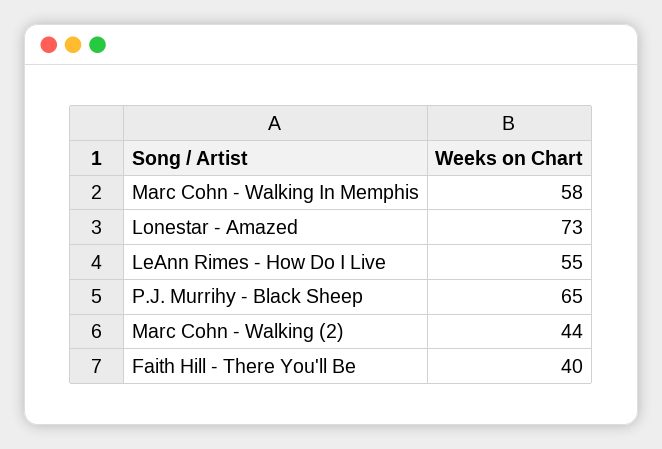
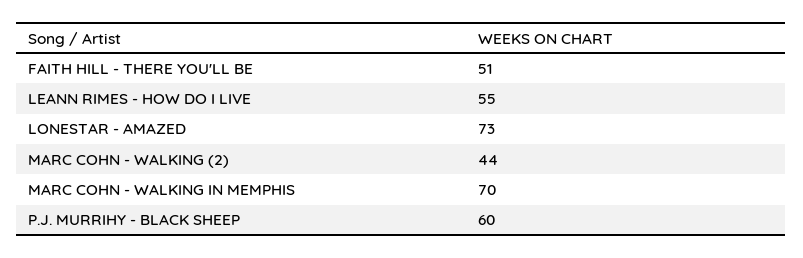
  {
-   "Marc Cohn - Walking In Memphis": 58,
+   "Marc Cohn - Walking In Memphis": 70,
    "Lonestar - Amazed": 73,
    "LeAnn Rimes - How Do I Live": 55,
-   "P.J. Murrihy - Black Sheep": 65,
+   "P.J. Murrihy - Black Sheep": 60,
    "Marc Cohn - Walking (2)": 44,
-   "Faith Hill - There You'll Be": 40
+   "Faith Hill - There You'll Be": 51
  }

